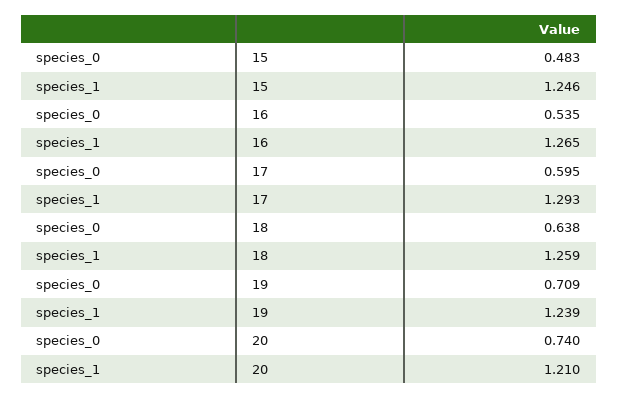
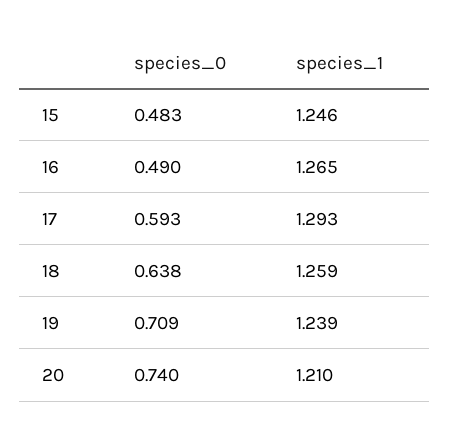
  {
    "species_0": {
      "15": 0.483,
-     "16": 0.535,
+     "16": 0.49,
-     "17": 0.595,
+     "17": 0.593,
      "18": 0.638,
      "19": 0.709,
      "20": 0.74
    },
    "species_1": {
      "15": 1.246,
      "16": 1.265,
      "17": 1.293,
      "18": 1.259,
      "19": 1.239,
      "20": 1.21
    }
  }

